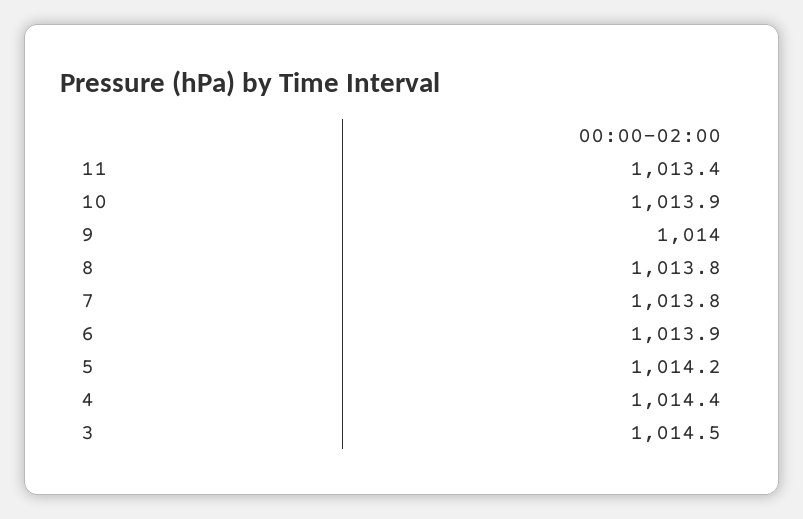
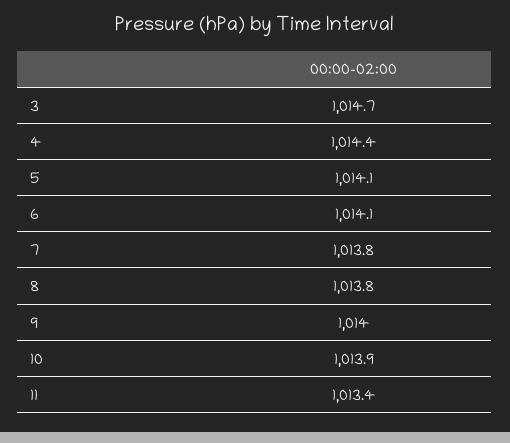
  {
    "11": 1013.4,
    "10": 1013.9,
    "9": 1014,
    "8": 1013.8,
    "7": 1013.8,
-   "6": 1013.9,
+   "6": 1014.1,
-   "5": 1014.2,
+   "5": 1014.1,
    "4": 1014.4,
-   "3": 1014.5
+   "3": 1014.7
  }

